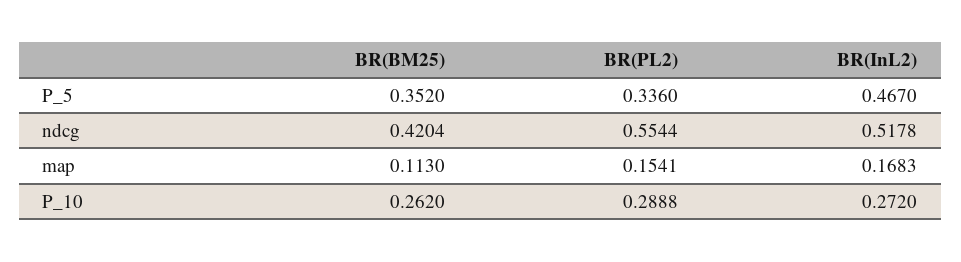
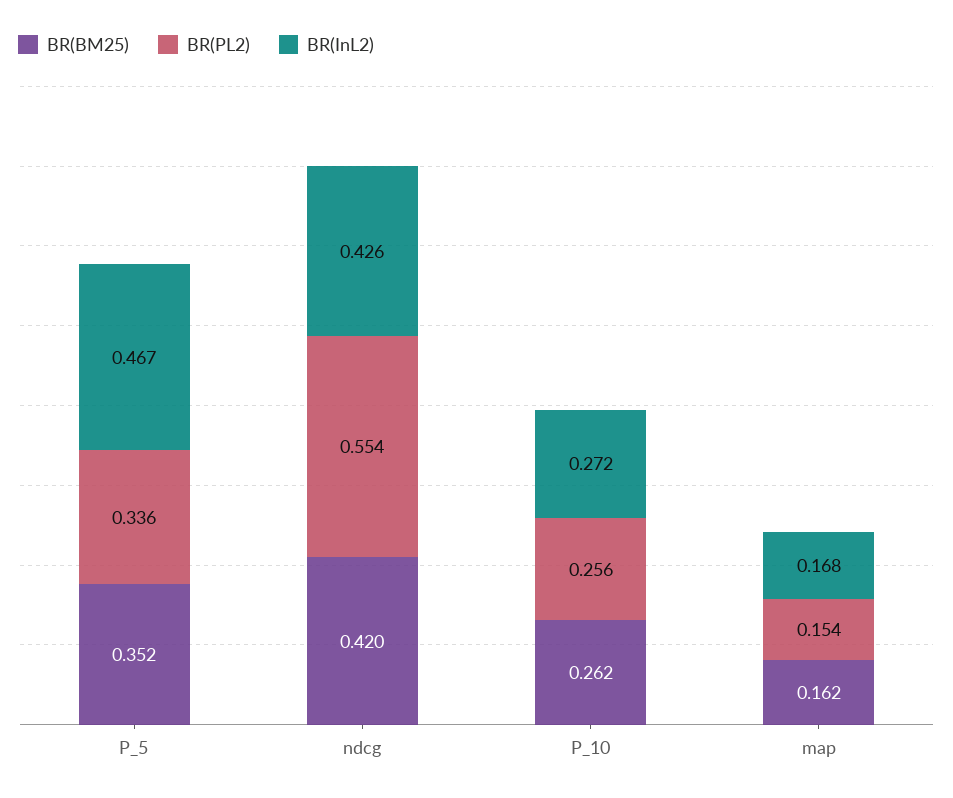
  {
    "BR(BM25)": {
      "P_5": 0.352,
      "ndcg": 0.4204,
-     "map": 0.113,
+     "map": 0.162,
      "P_10": 0.262
    },
    "BR(PL2)": {
      "P_5": 0.336,
      "ndcg": 0.5544,
      "map": 0.1541,
-     "P_10": 0.2888
+     "P_10": 0.256
    },
    "BR(InL2)": {
      "P_5": 0.467,
-     "ndcg": 0.5178,
+     "ndcg": 0.426,
      "map": 0.1683,
      "P_10": 0.272
    }
  }

